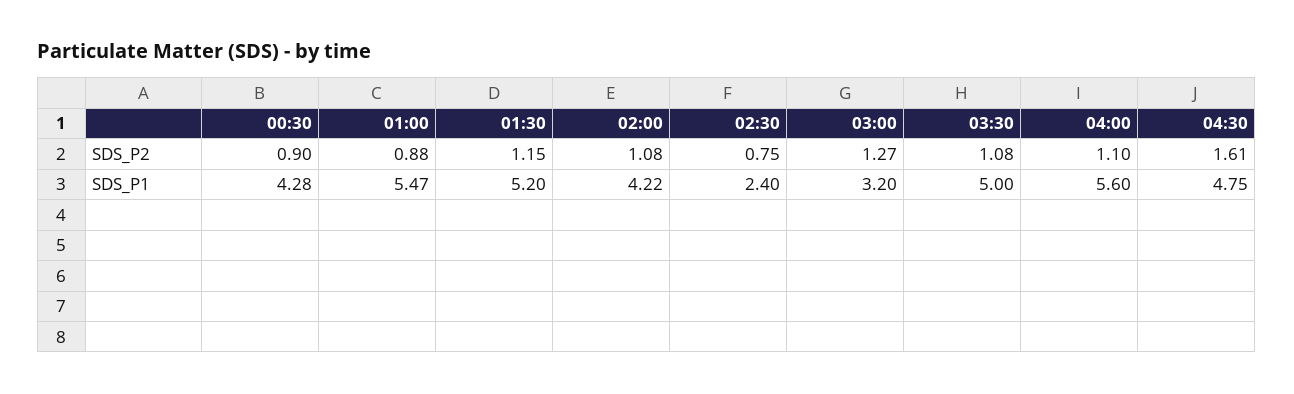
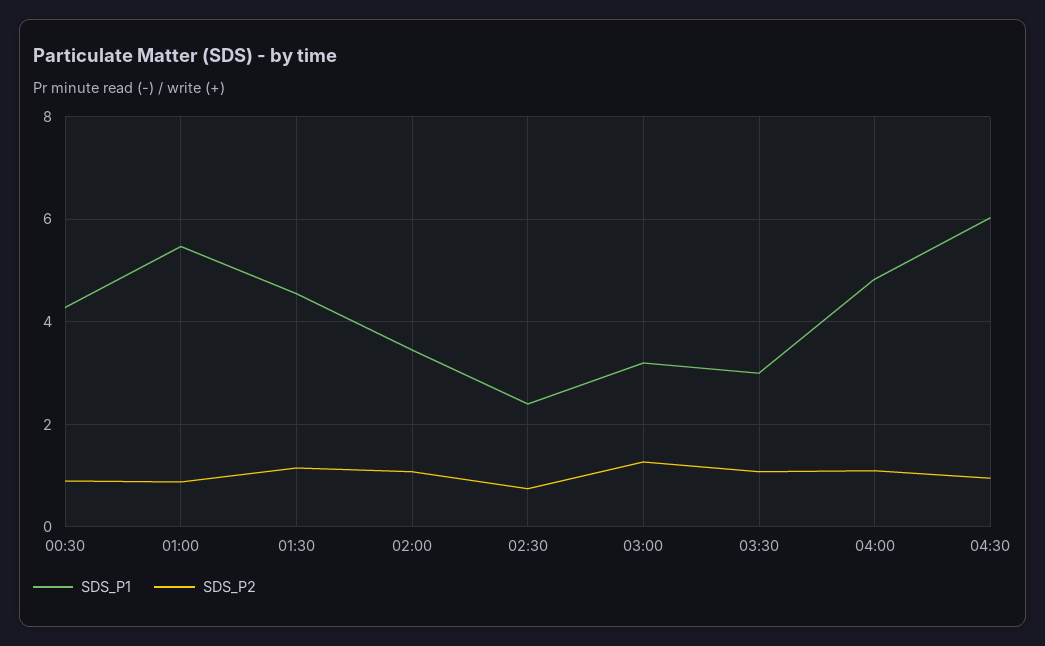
  {
    "SDS_P2": {
      "00:30": 0.9,
      "01:00": 0.88,
      "01:30": 1.15,
      "02:00": 1.08,
      "02:30": 0.75,
      "03:00": 1.27,
      "03:30": 1.08,
      "04:00": 1.1,
-     "04:30": 1.61
+     "04:30": 1
    },
    "SDS_P1": {
      "00:30": 4.28,
      "01:00": 5.47,
-     "01:30": 5.2,
+     "01:30": 4.6,
-     "02:00": 4.22,
+     "02:00": 3.4,
      "02:30": 2.4,
      "03:00": 3.2,
-     "03:30": 5,
+     "03:30": 3,
-     "04:00": 5.6,
+     "04:00": 4.8,
-     "04:30": 4.75
+     "04:30": 6
    }
  }

